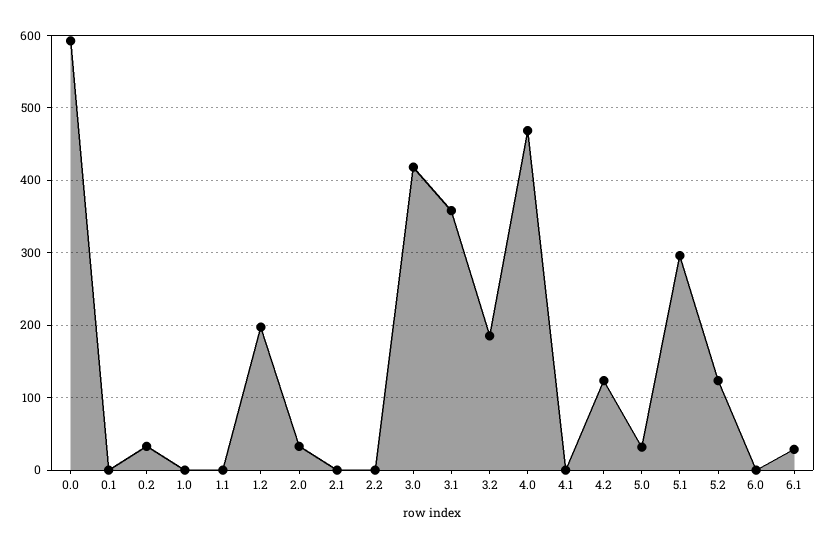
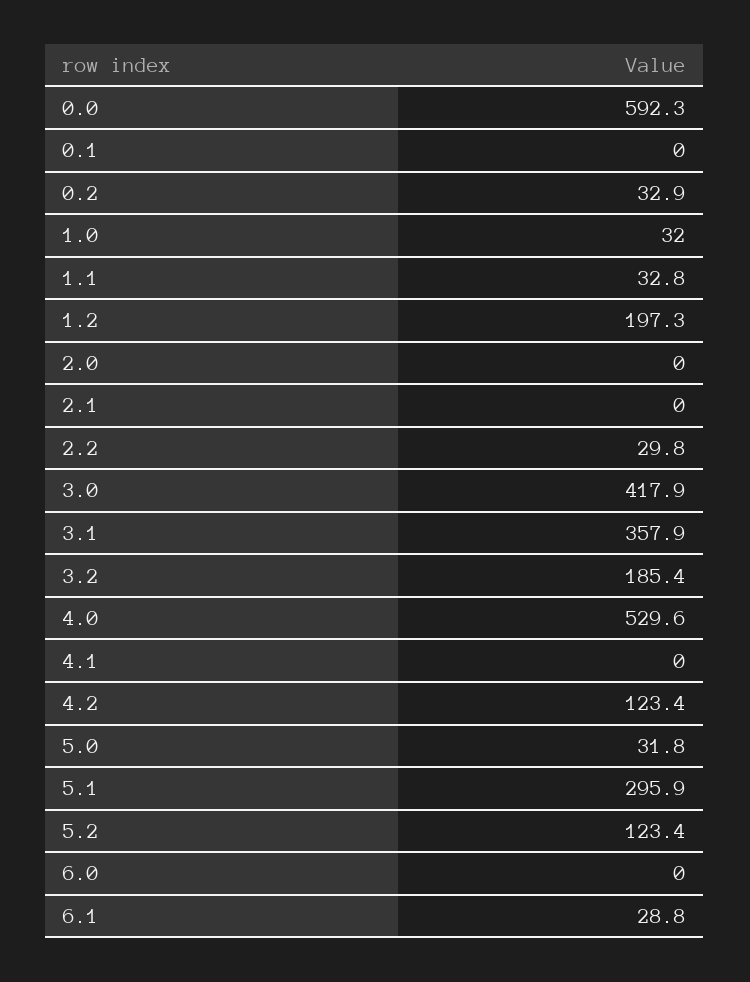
  {
    "0.0": 592.3,
    "0.1": 0,
    "0.2": 32.9,
-   "1.0": 0,
+   "1.0": 32,
-   "1.1": 0,
+   "1.1": 32.8,
    "1.2": 197.3,
-   "2.0": 30,
+   "2.0": 0,
    "2.1": 0,
-   "2.2": 0,
+   "2.2": 29.8,
    "3.0": 417.9,
    "3.1": 357.9,
    "3.2": 185.4,
-   "4.0": 470,
+   "4.0": 529.6,
    "4.1": 0,
    "4.2": 123.4,
    "5.0": 31.8,
    "5.1": 295.9,
    "5.2": 123.4,
    "6.0": 0,
    "6.1": 28.8
  }

